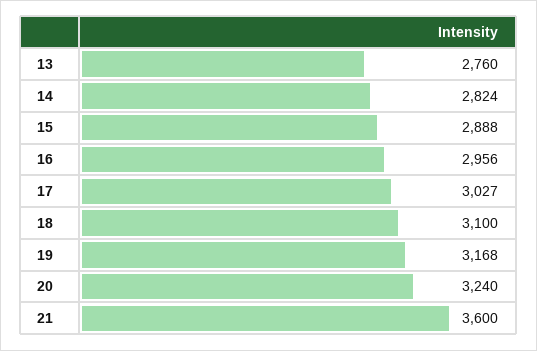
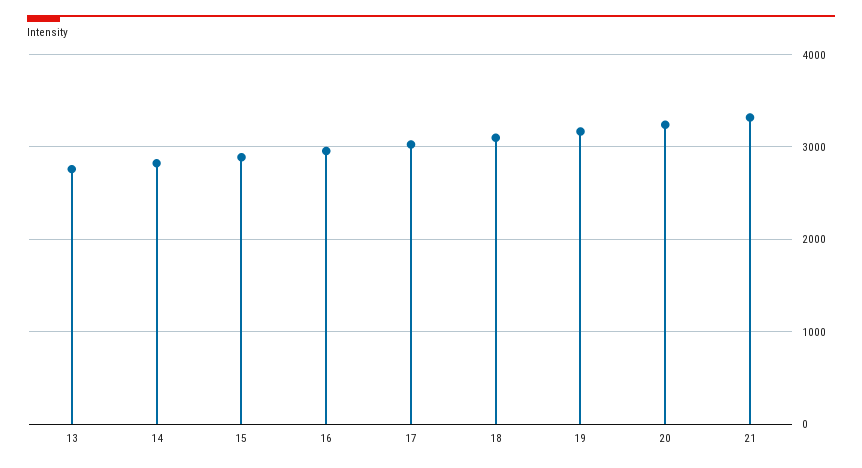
  {
    "13": 2760,
    "14": 2824,
    "15": 2888,
    "16": 2956,
    "17": 3027,
    "18": 3100,
    "19": 3168,
    "20": 3240,
-   "21": 3600
+   "21": 3300
  }

